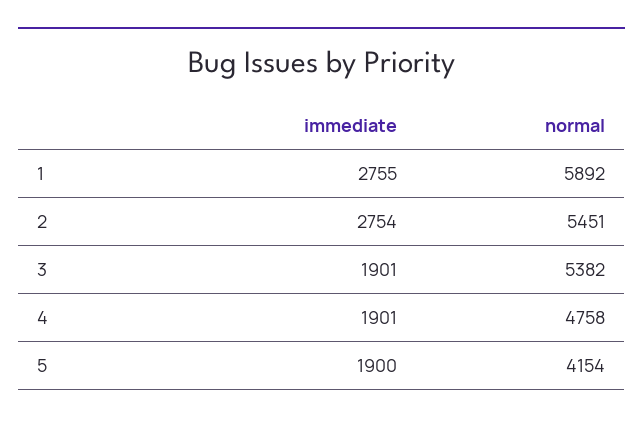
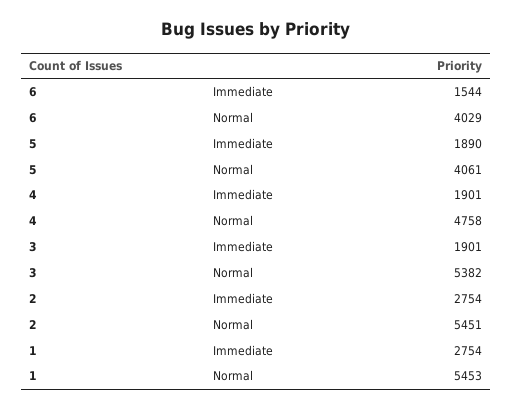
  {
    "immediate": {
-     "1": 2755,
+     "1": 2754,
      "2": 2754,
      "3": 1901,
      "4": 1901,
-     "5": 1900
+     "5": 1890,
+     "6": 1544
    },
    "normal": {
-     "1": 5892,
+     "1": 5453,
      "2": 5451,
      "3": 5382,
      "4": 4758,
-     "5": 4154
+     "5": 4061,
+     "6": 4029
    }
  }

